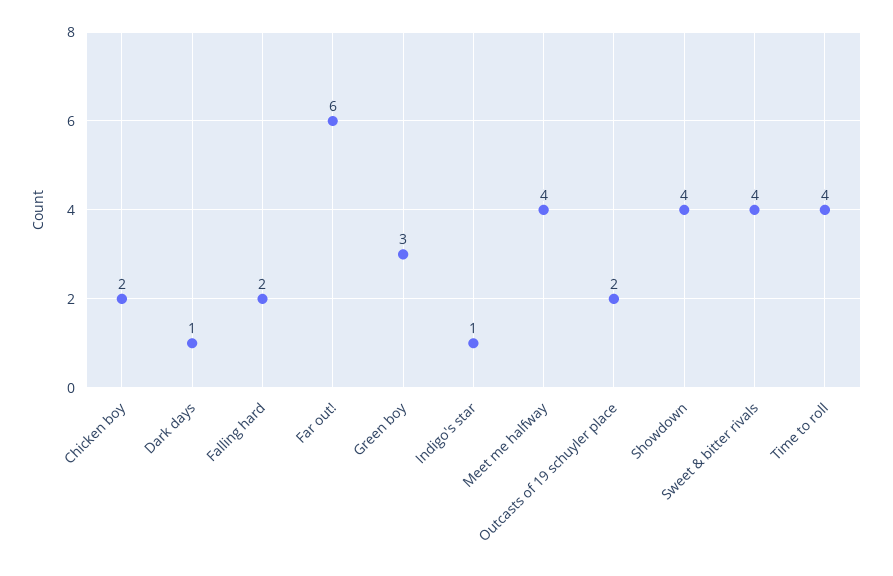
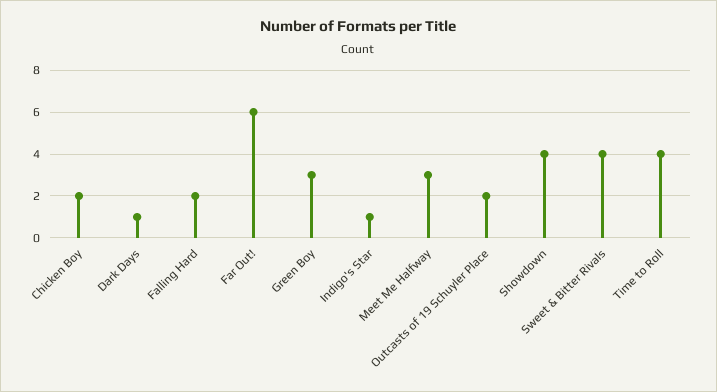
  {
    "Chicken boy": 2,
    "Dark days": 1,
    "Falling hard": 2,
    "Far out!": 6,
    "Green boy": 3,
    "Indigo's star": 1,
-   "Meet me halfway": 4,
+   "Meet me halfway": 3,
    "Outcasts of 19 schuyler place": 2,
    "Showdown": 4,
    "Sweet & bitter rivals": 4,
    "Time to roll": 4
  }

